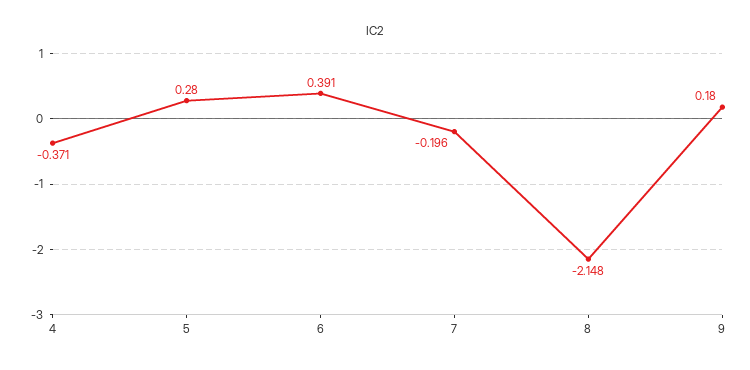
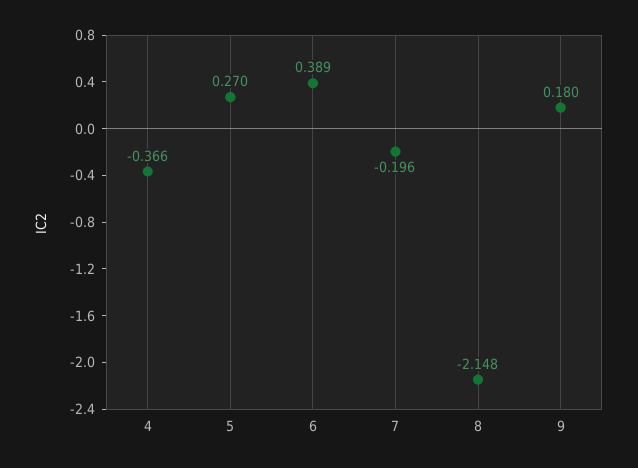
  {
-   "4": -0.371,
+   "4": -0.366,
-   "5": 0.28,
+   "5": 0.27,
-   "6": 0.391,
+   "6": 0.389,
    "7": -0.196,
    "8": -2.148,
    "9": 0.18
  }

